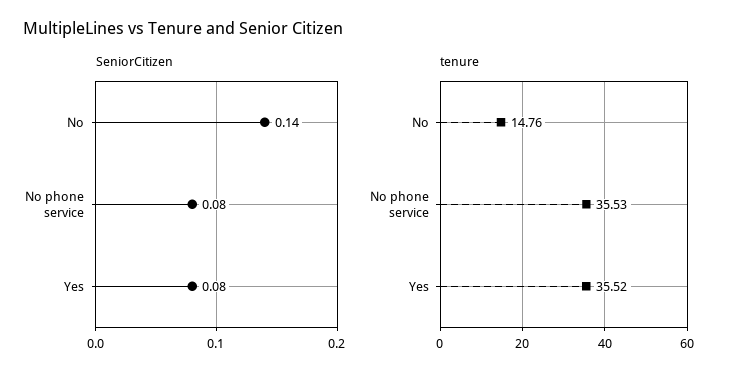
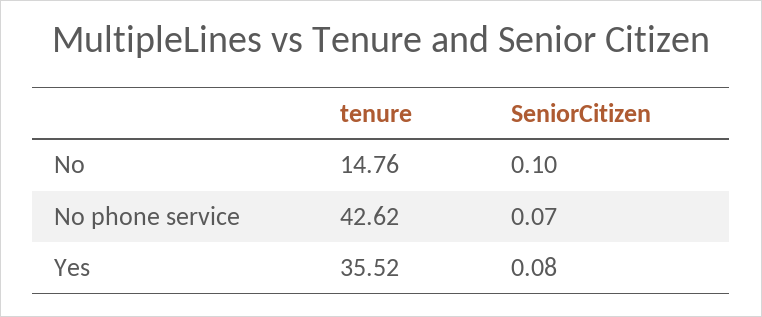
  {
    "SeniorCitizen": {
-     "No": 0.14,
+     "No": 0.1,
-     "No phone service": 0.08,
+     "No phone service": 0.07,
      "Yes": 0.08
    },
    "tenure": {
      "No": 14.76,
-     "No phone service": 35.53,
+     "No phone service": 42.62,
      "Yes": 35.52
    }
  }

